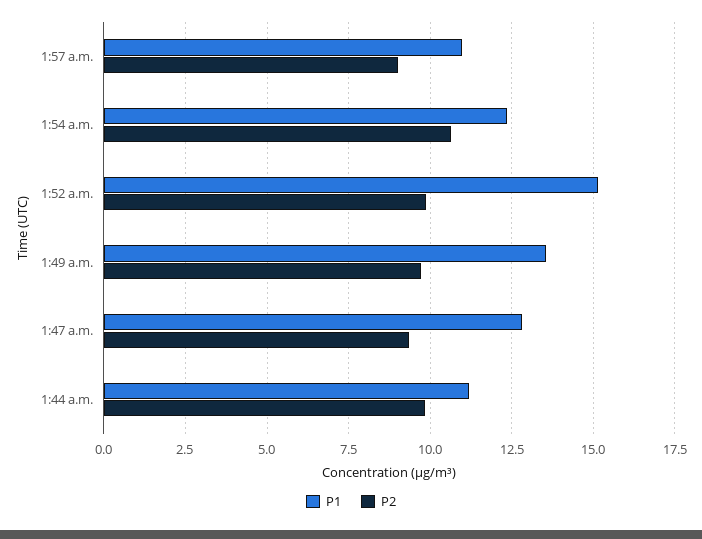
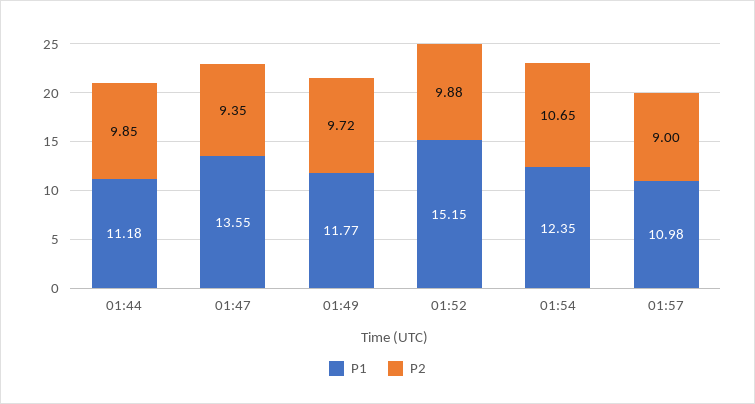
  {
    "P1": {
      "1:57 a.m.": 10.98,
      "1:54 a.m.": 12.35,
      "1:52 a.m.": 15.15,
-     "1:49 a.m.": 13.5,
+     "1:49 a.m.": 11.77,
-     "1:47 a.m.": 12.75,
+     "1:47 a.m.": 13.55,
      "1:44 a.m.": 11.18
    },
    "P2": {
      "1:57 a.m.": 9,
      "1:54 a.m.": 10.65,
      "1:52 a.m.": 9.88,
      "1:49 a.m.": 9.72,
      "1:47 a.m.": 9.35,
      "1:44 a.m.": 9.85
    }
  }

